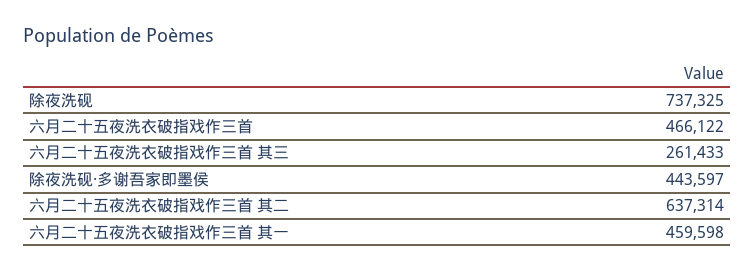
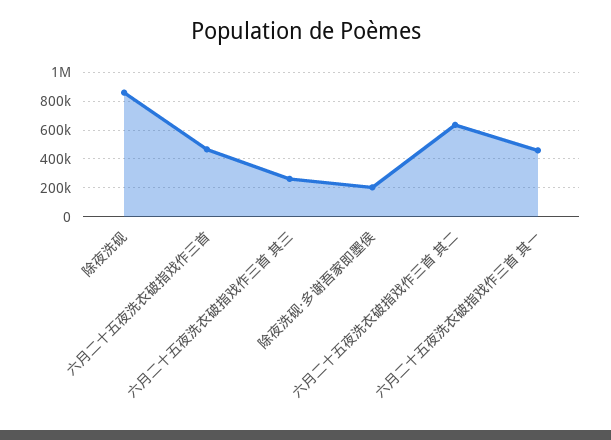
  {
-   "除夜洗砚": 737325,
+   "除夜洗砚": 850000,
    "六月二十五夜洗衣破指戏作三首": 466122,
    "六月二十五夜洗衣破指戏作三首 其三": 261433,
-   "除夜洗砚·多谢吾家即墨侯": 443597,
+   "除夜洗砚·多谢吾家即墨侯": 200000,
    "六月二十五夜洗衣破指戏作三首 其二": 637314,
    "六月二十五夜洗衣破指戏作三首 其一": 459598
  }

